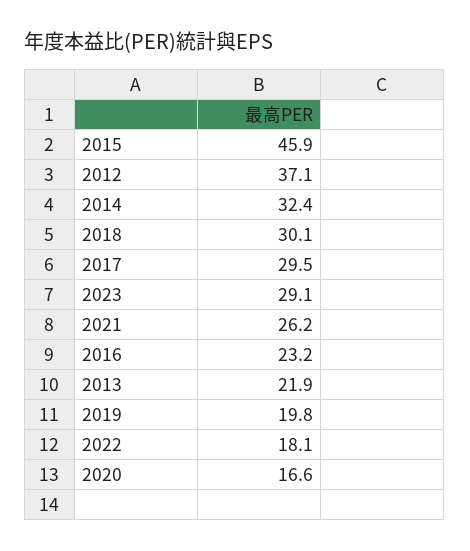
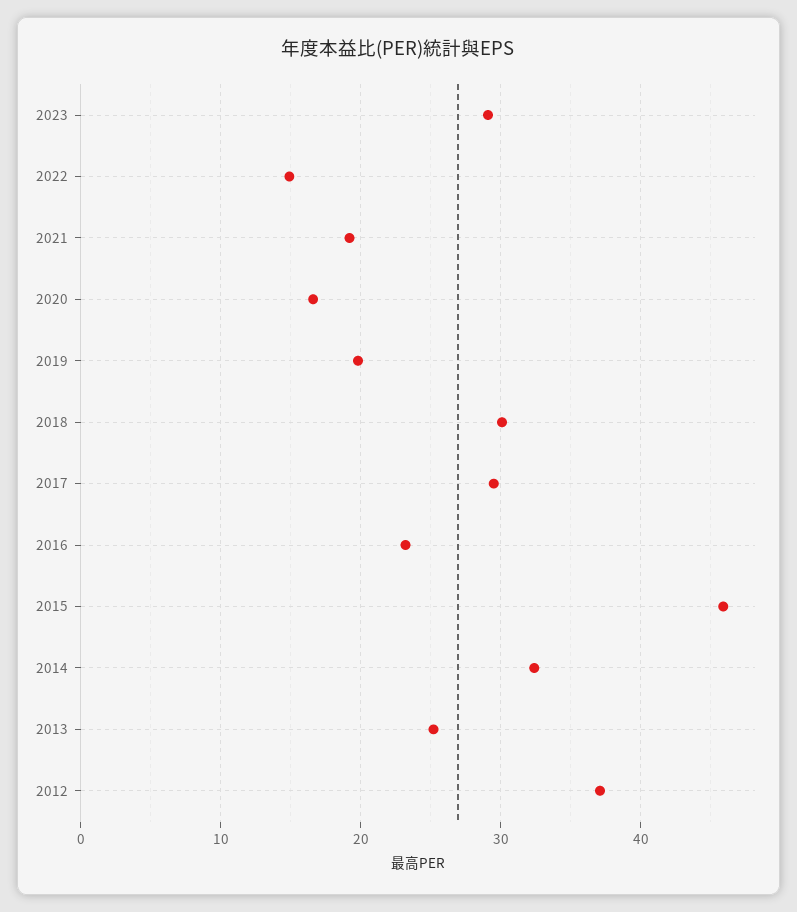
  {
    "2015": 45.9,
    "2012": 37.1,
    "2014": 32.4,
    "2018": 30.1,
    "2017": 29.5,
    "2023": 29.1,
-   "2021": 26.2,
+   "2021": 19,
    "2016": 23.2,
-   "2013": 21.9,
+   "2013": 25,
    "2019": 19.8,
-   "2022": 18.1,
+   "2022": 15,
    "2020": 16.6
  }

